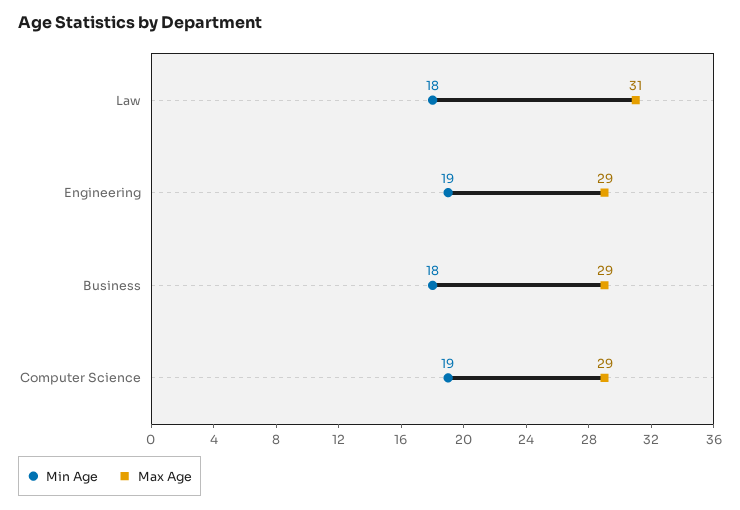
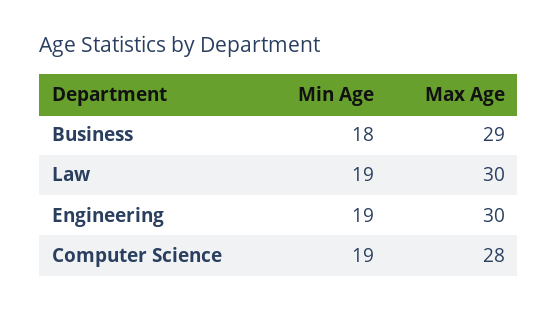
  {
    "Min Age": {
-     "Law": 18,
+     "Law": 19,
      "Engineering": 19,
      "Business": 18,
      "Computer Science": 19
    },
    "Max Age": {
-     "Law": 31,
+     "Law": 30,
-     "Engineering": 29,
+     "Engineering": 30,
      "Business": 29,
-     "Computer Science": 29
+     "Computer Science": 28
    }
  }

